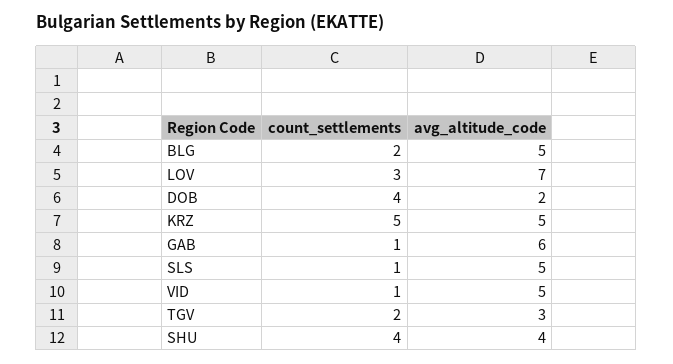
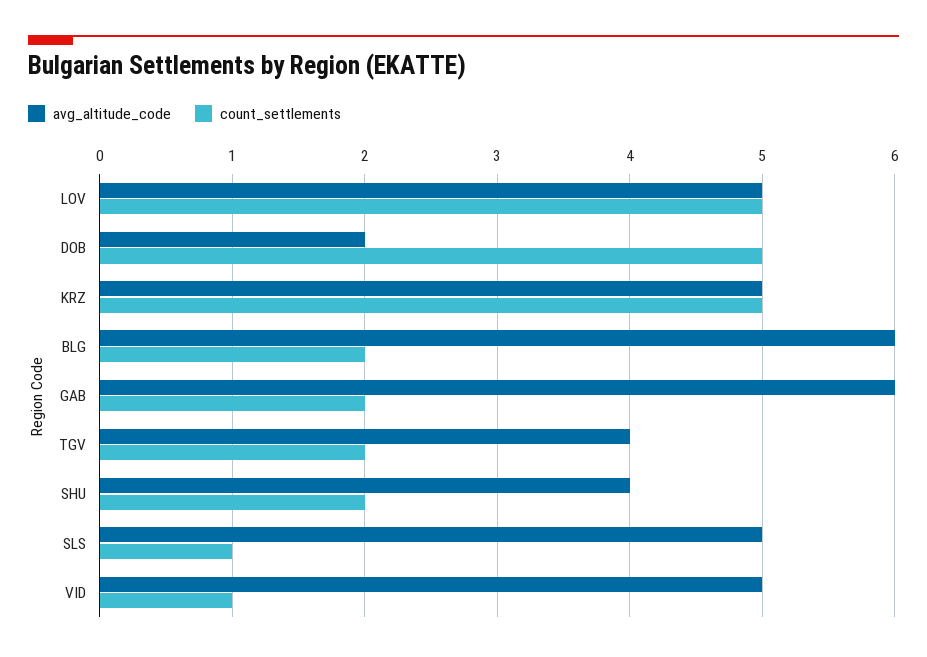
  {
    "count_settlements": {
      "BLG": 2,
-     "LOV": 3,
+     "LOV": 5,
-     "DOB": 4,
+     "DOB": 5,
      "KRZ": 5,
-     "GAB": 1,
+     "GAB": 2,
      "SLS": 1,
      "VID": 1,
      "TGV": 2,
-     "SHU": 4
+     "SHU": 2
    },
    "avg_altitude_code": {
-     "BLG": 5,
+     "BLG": 6,
-     "LOV": 7,
+     "LOV": 5,
      "DOB": 2,
      "KRZ": 5,
      "GAB": 6,
      "SLS": 5,
      "VID": 5,
-     "TGV": 3,
+     "TGV": 4,
      "SHU": 4
    }
  }

